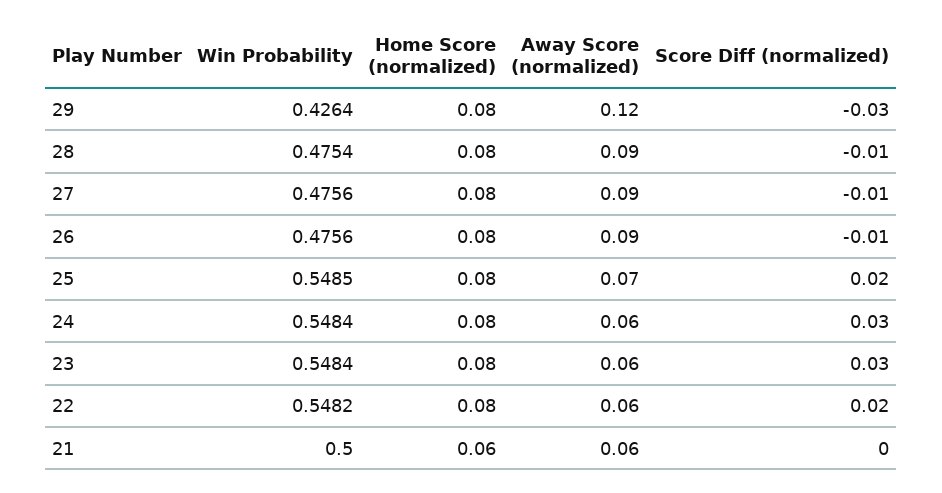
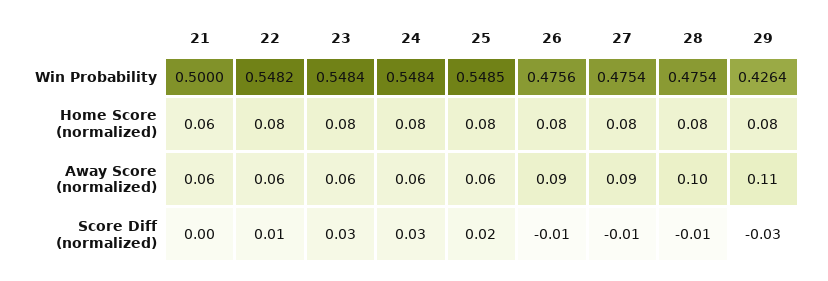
  {
    "Win Probability": {
      "29": 0.4264,
      "28": 0.4754,
-     "27": 0.4756,
+     "27": 0.4754,
      "26": 0.4756,
      "25": 0.5485,
      "24": 0.5484,
      "23": 0.5484,
      "22": 0.5482,
      "21": 0.5
    },
    "Home Score (normalized)": {
      "29": 0.08,
      "28": 0.08,
      "27": 0.08,
      "26": 0.08,
      "25": 0.08,
      "24": 0.08,
      "23": 0.08,
      "22": 0.08,
      "21": 0.06
    },
    "Away Score (normalized)": {
-     "29": 0.12,
+     "29": 0.11,
-     "28": 0.09,
+     "28": 0.1,
      "27": 0.09,
      "26": 0.09,
-     "25": 0.07,
+     "25": 0.06,
      "24": 0.06,
      "23": 0.06,
      "22": 0.06,
      "21": 0.06
    },
    "Score Diff (normalized)": {
      "29": -0.03,
      "28": -0.01,
      "27": -0.01,
      "26": -0.01,
      "25": 0.02,
      "24": 0.03,
      "23": 0.03,
-     "22": 0.02,
+     "22": 0.01,
      "21": 0
    }
  }

